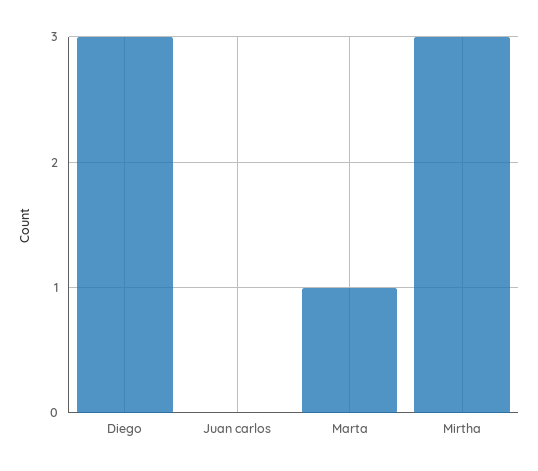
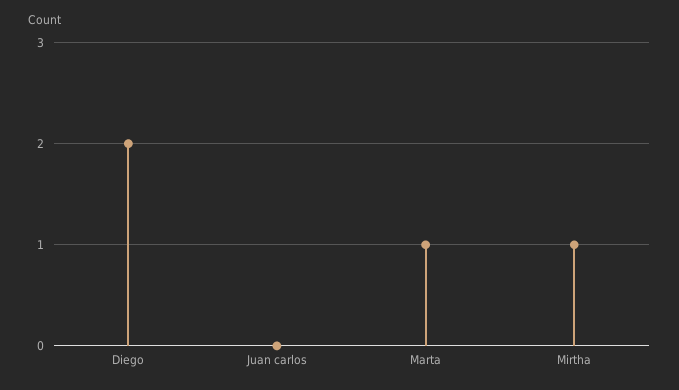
  {
-   "Diego": 3,
+   "Diego": 2,
    "Juan carlos": 0,
    "Marta": 1,
-   "Mirtha": 3
+   "Mirtha": 1
  }

